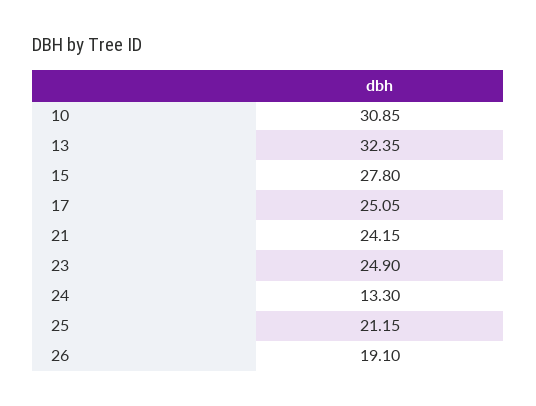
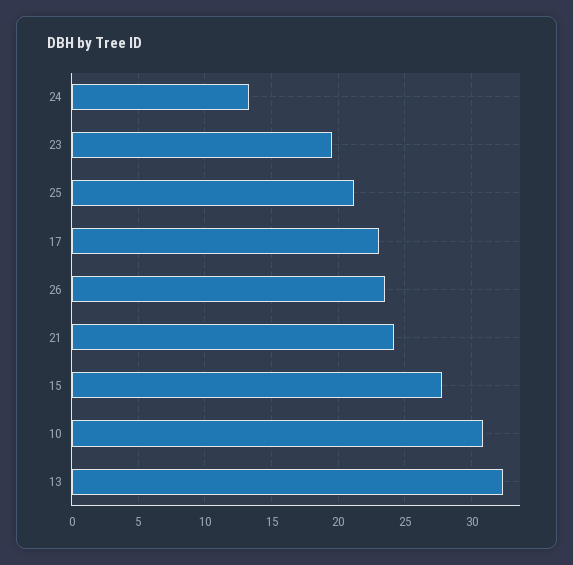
  {
    "10": 30.85,
    "13": 32.35,
    "15": 27.8,
-   "17": 25.05,
+   "17": 23,
    "21": 24.15,
-   "23": 24.9,
+   "23": 19.5,
    "24": 13.3,
    "25": 21.15,
-   "26": 19.1
+   "26": 23.5
  }

